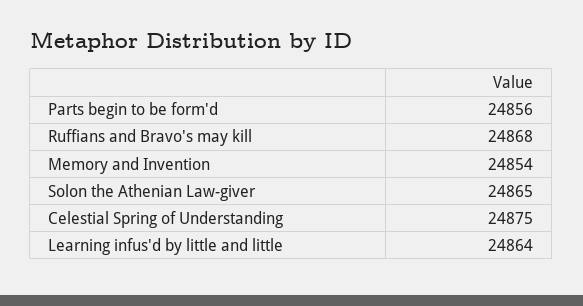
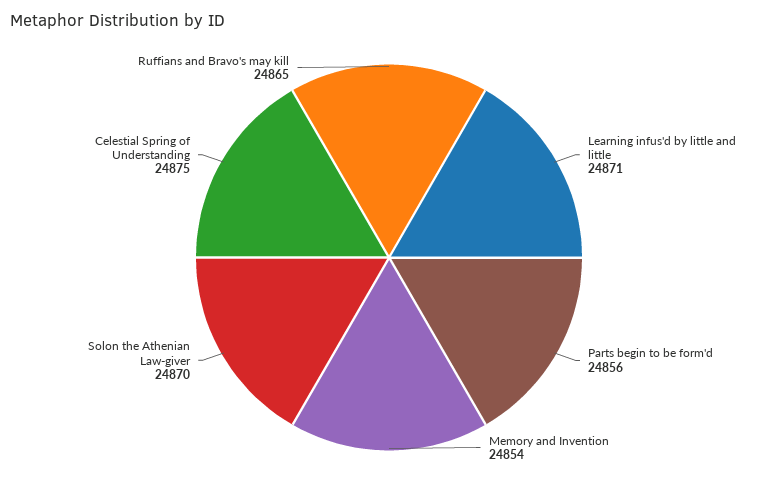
  {
    "Parts begin to be form'd": 24856,
-   "Ruffians and Bravo's may kill": 24868,
+   "Ruffians and Bravo's may kill": 24865,
    "Memory and Invention": 24854,
-   "Solon the Athenian Law-giver": 24865,
+   "Solon the Athenian Law-giver": 24870,
    "Celestial Spring of Understanding": 24875,
-   "Learning infus'd by little and little": 24864
+   "Learning infus'd by little and little": 24871
  }

